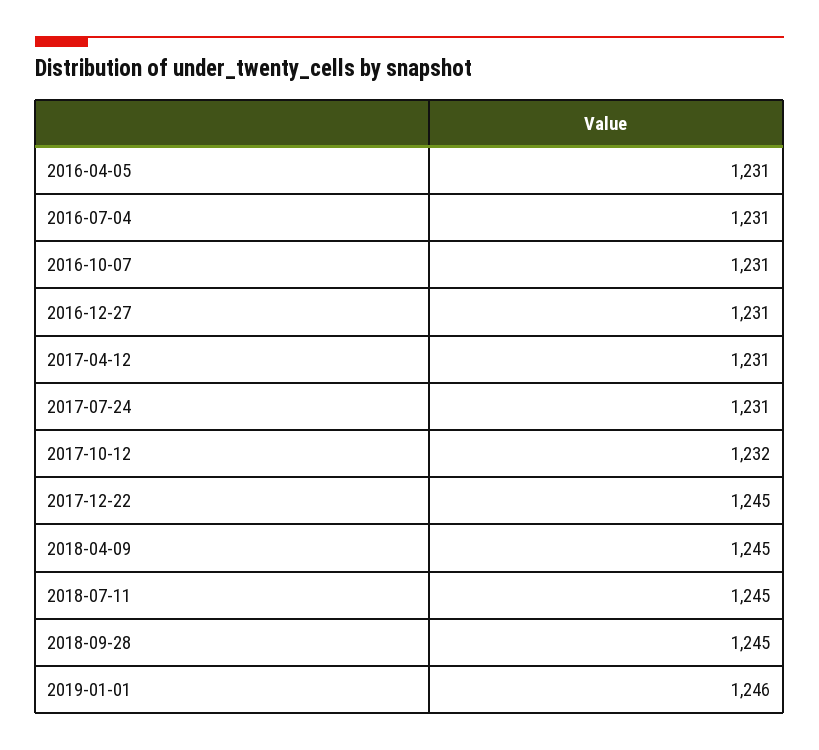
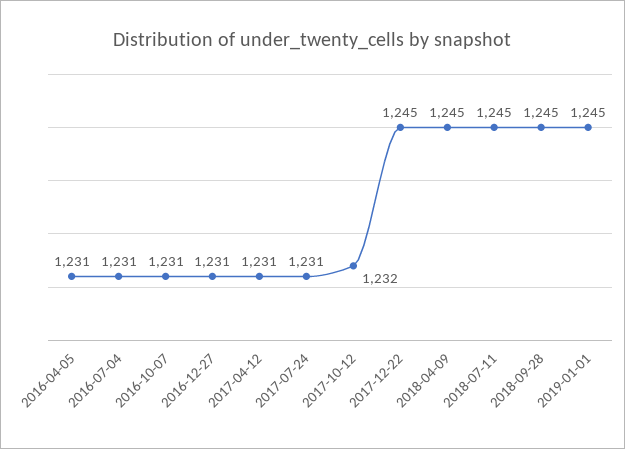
  {
    "2016-04-05": 1231,
    "2016-07-04": 1231,
    "2016-10-07": 1231,
    "2016-12-27": 1231,
    "2017-04-12": 1231,
    "2017-07-24": 1231,
    "2017-10-12": 1232,
    "2017-12-22": 1245,
    "2018-04-09": 1245,
    "2018-07-11": 1245,
    "2018-09-28": 1245,
-   "2019-01-01": 1246
+   "2019-01-01": 1245
  }

